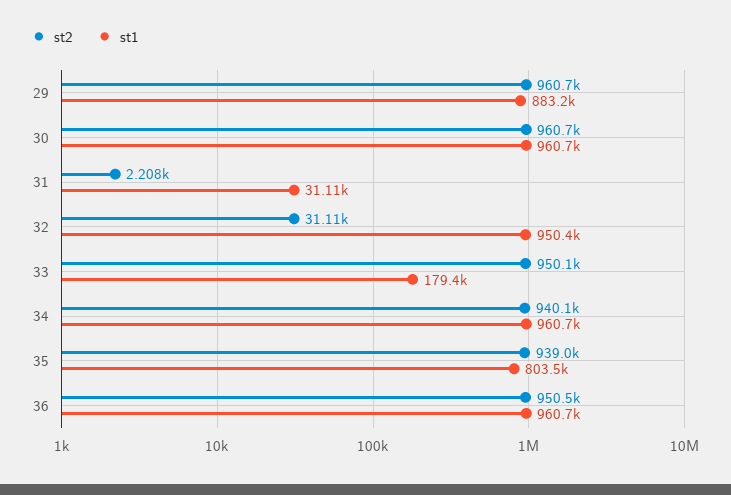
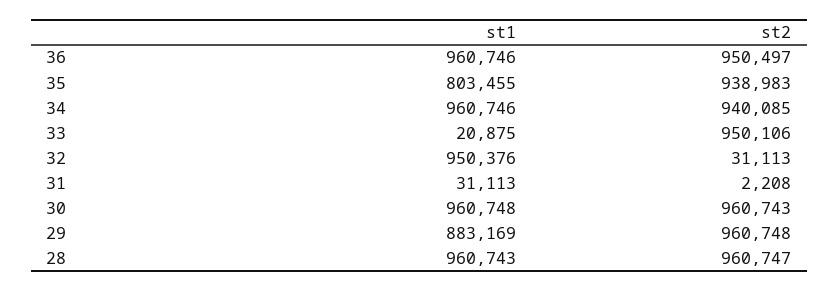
  {
    "st2": {
      "29": 960748,
      "30": 960743,
      "31": 2208,
      "32": 31113,
      "33": 950106,
      "34": 940085,
      "35": 938983,
-     "36": 950497
+     "36": 950497,
+     "28": 960747
    },
    "st1": {
      "29": 883169,
      "30": 960748,
      "31": 31113,
      "32": 950376,
-     "33": 179400,
+     "33": 20875,
      "34": 960746,
      "35": 803455,
-     "36": 960746
+     "36": 960746,
+     "28": 960743
    }
  }

